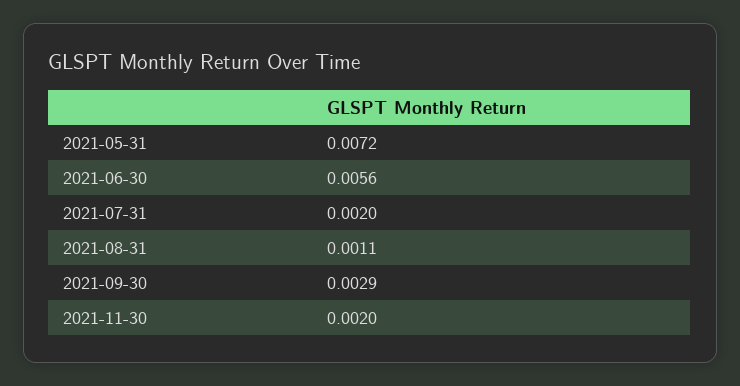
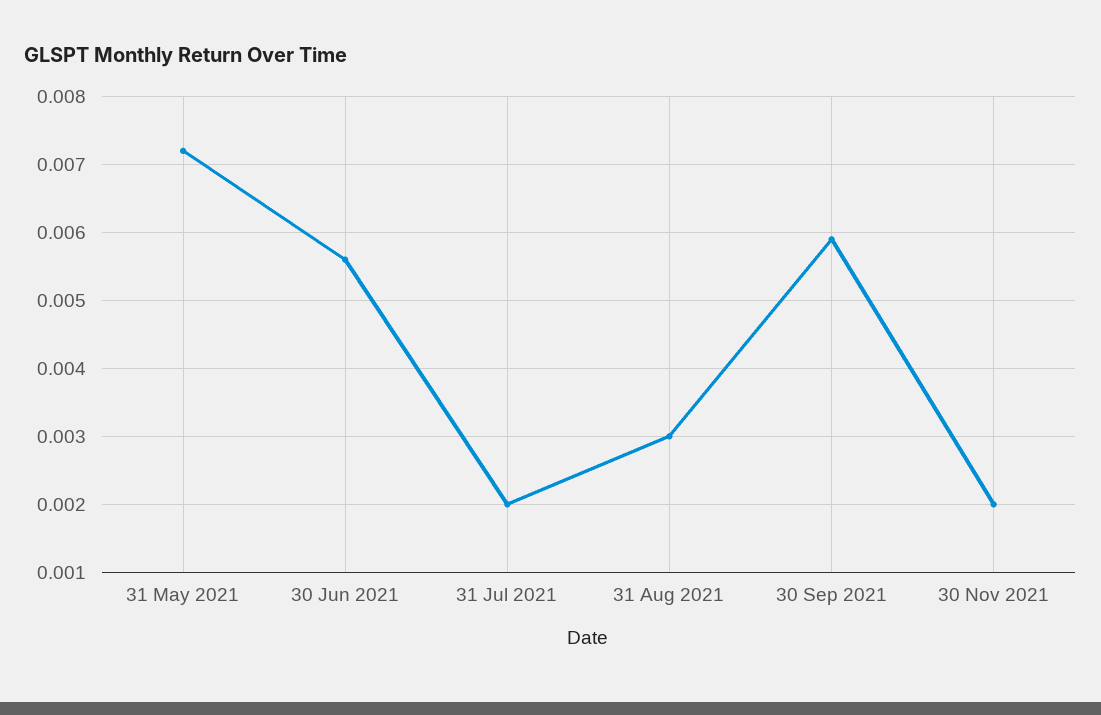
  {
    "2021-05-31": 0.0072,
    "2021-06-30": 0.0056,
    "2021-07-31": 0.002,
-   "2021-08-31": 0.0011,
+   "2021-08-31": 0.003,
-   "2021-09-30": 0.0029,
+   "2021-09-30": 0.0059,
    "2021-11-30": 0.002
  }

